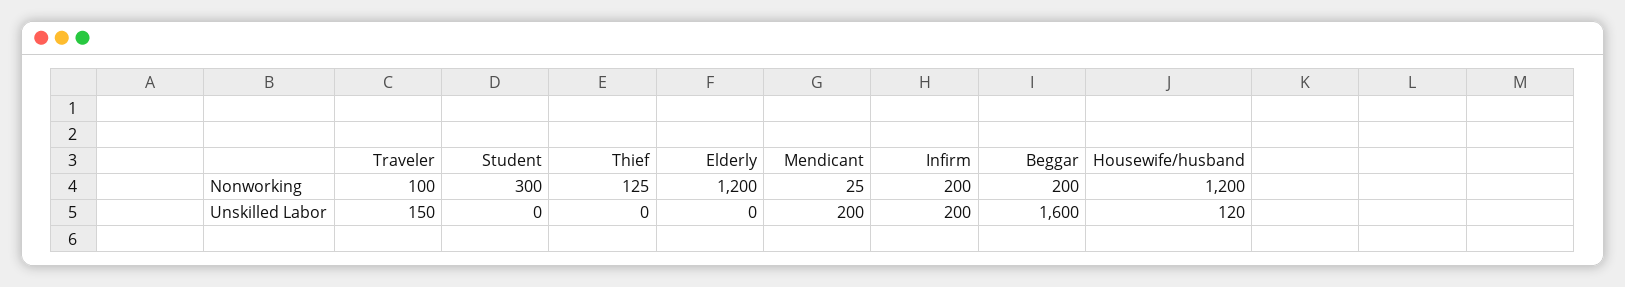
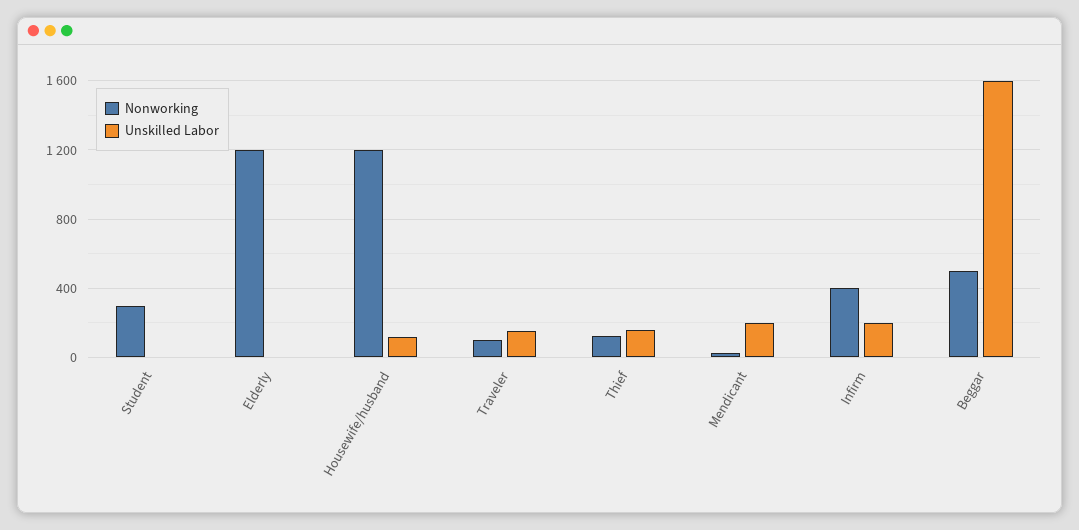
  {
    "Nonworking": {
      "Traveler": 100,
      "Student": 300,
      "Thief": 125,
      "Elderly": 1200,
      "Mendicant": 25,
-     "Infirm": 200,
+     "Infirm": 400,
-     "Beggar": 200,
+     "Beggar": 500,
      "Housewife/husband": 1200
    },
    "Unskilled Labor": {
      "Traveler": 150,
      "Student": 0,
-     "Thief": 0,
+     "Thief": 150,
      "Elderly": 0,
      "Mendicant": 200,
      "Infirm": 200,
      "Beggar": 1600,
      "Housewife/husband": 120
    }
  }

